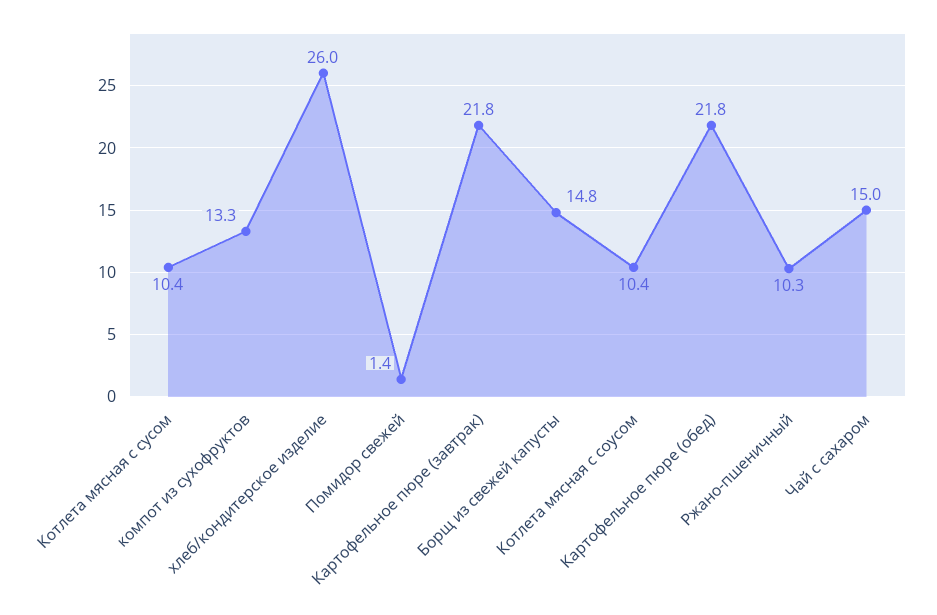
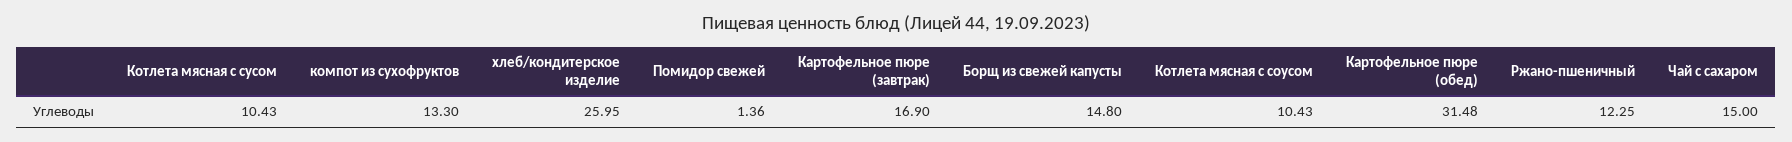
  {
    "Котлета мясная с сусом": 10.43,
    "компот из сухофруктов": 13.3,
    "хлеб/кондитерское изделие": 25.95,
    "Помидор свежей": 1.36,
-   "Картофельное пюре (завтрак)": 21.8,
+   "Картофельное пюре (завтрак)": 16.9,
    "Борщ из свежей капусты": 14.8,
    "Котлета мясная с соусом": 10.43,
-   "Картофельное пюре (обед)": 21.8,
+   "Картофельное пюре (обед)": 31.48,
-   "Ржано-пшеничный": 10.3,
+   "Ржано-пшеничный": 12.25,
    "Чай с сахаром": 15
  }

